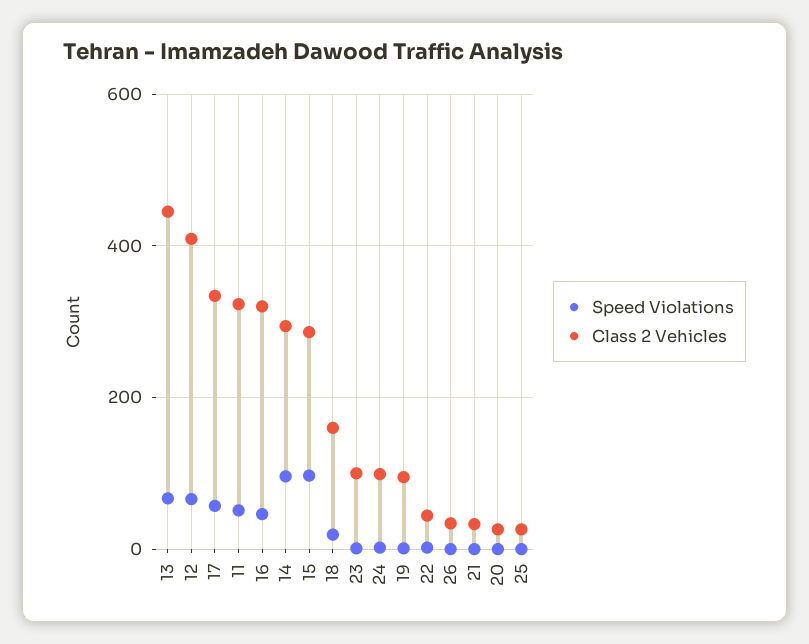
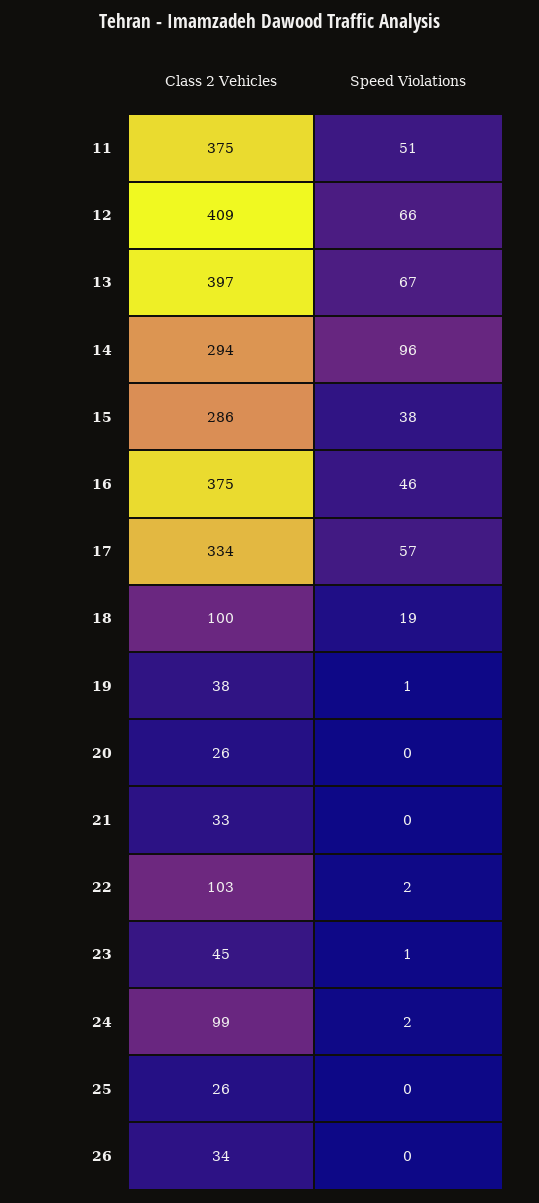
  {
    "Speed Violations": {
      "13": 67,
      "12": 66,
      "17": 57,
      "11": 51,
      "16": 46,
      "14": 96,
-     "15": 100,
+     "15": 38,
      "18": 19,
      "23": 1,
      "24": 2,
      "19": 1,
      "22": 2,
      "26": 0,
      "21": 0,
      "20": 0,
      "25": 0
    },
    "Class 2 Vehicles": {
-     "13": 440,
+     "13": 397,
      "12": 409,
      "17": 334,
-     "11": 320,
+     "11": 375,
-     "16": 320,
+     "16": 375,
      "14": 294,
      "15": 286,
-     "18": 160,
+     "18": 100,
-     "23": 100,
+     "23": 45,
      "24": 99,
-     "19": 100,
+     "19": 38,
-     "22": 40,
+     "22": 103,
      "26": 34,
      "21": 33,
      "20": 26,
      "25": 26
    }
  }

